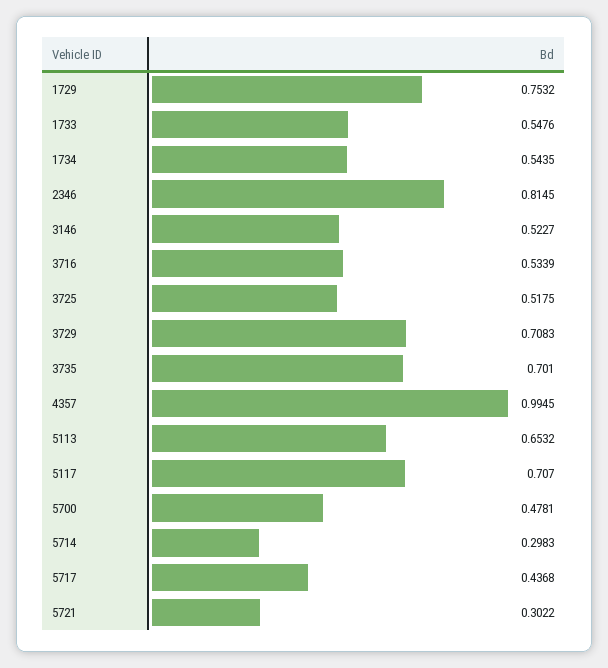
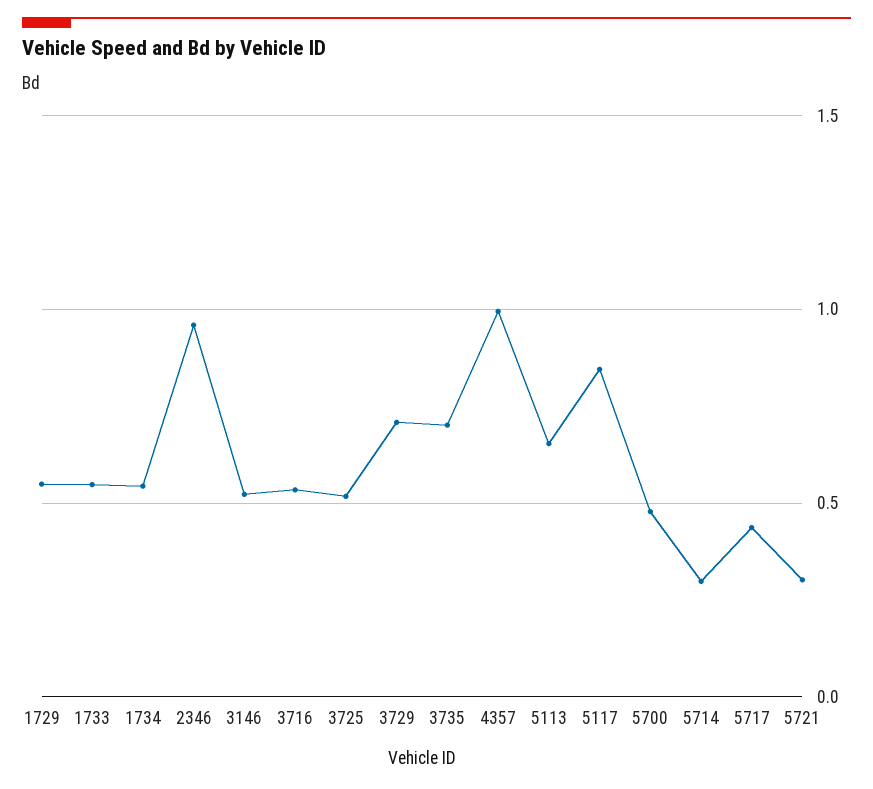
  {
-   "1729": 0.7532,
+   "1729": 0.55,
    "1733": 0.5476,
    "1734": 0.5435,
-   "2346": 0.8145,
+   "2346": 0.95,
    "3146": 0.5227,
    "3716": 0.5339,
    "3725": 0.5175,
    "3729": 0.7083,
    "3735": 0.701,
    "4357": 0.9945,
    "5113": 0.6532,
-   "5117": 0.707,
+   "5117": 0.85,
    "5700": 0.4781,
    "5714": 0.2983,
    "5717": 0.4368,
    "5721": 0.3022
  }

